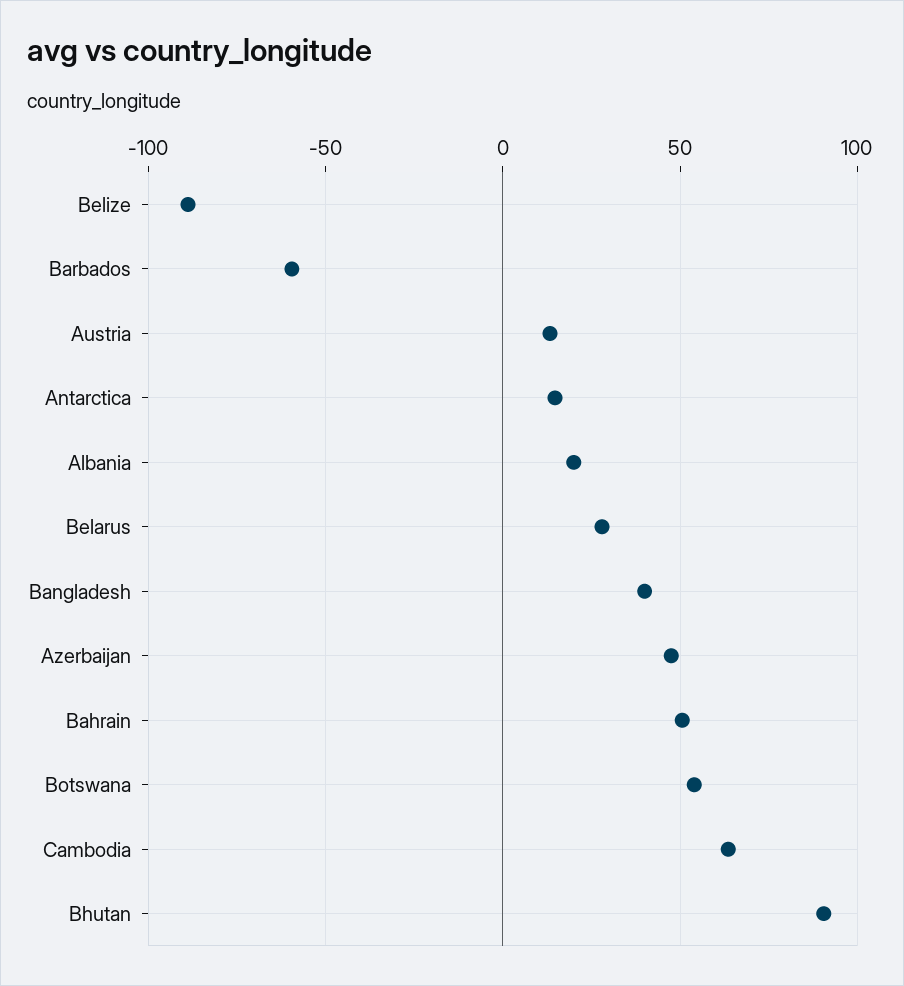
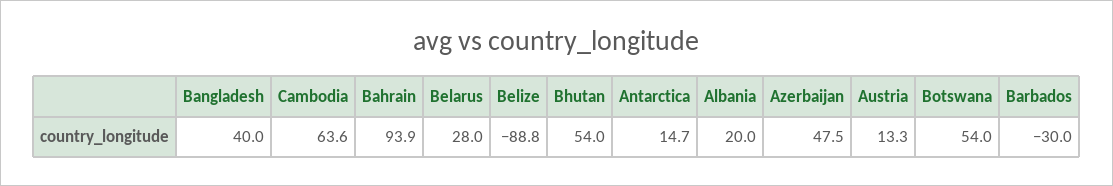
  {
    "Belize": -88.8,
-   "Barbados": -60,
+   "Barbados": -30,
    "Austria": 13.3,
    "Antarctica": 14.7,
    "Albania": 20,
    "Belarus": 28,
    "Bangladesh": 40,
    "Azerbaijan": 47.5,
-   "Bahrain": 50,
+   "Bahrain": 93.9,
    "Botswana": 54,
    "Cambodia": 63.6,
-   "Bhutan": 90
+   "Bhutan": 54
  }

